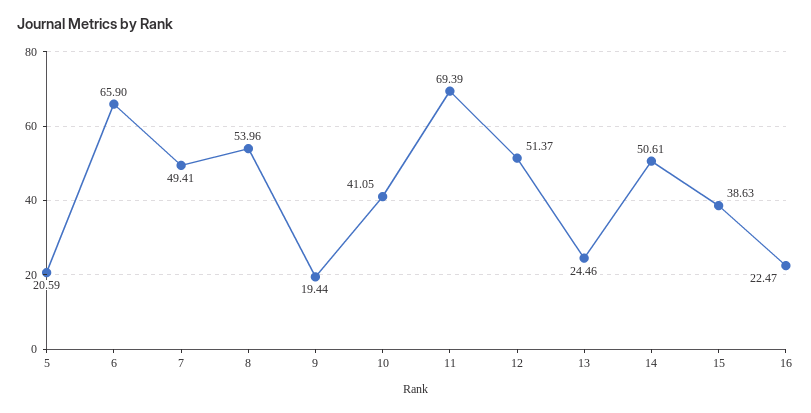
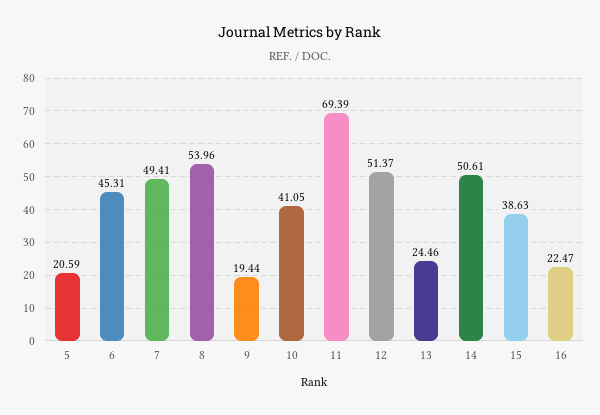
  {
    "5": 20.59,
-   "6": 65.9,
+   "6": 45.31,
    "7": 49.41,
    "8": 53.96,
    "9": 19.44,
    "10": 41.05,
    "11": 69.39,
    "12": 51.37,
    "13": 24.46,
    "14": 50.61,
    "15": 38.63,
    "16": 22.47
  }

